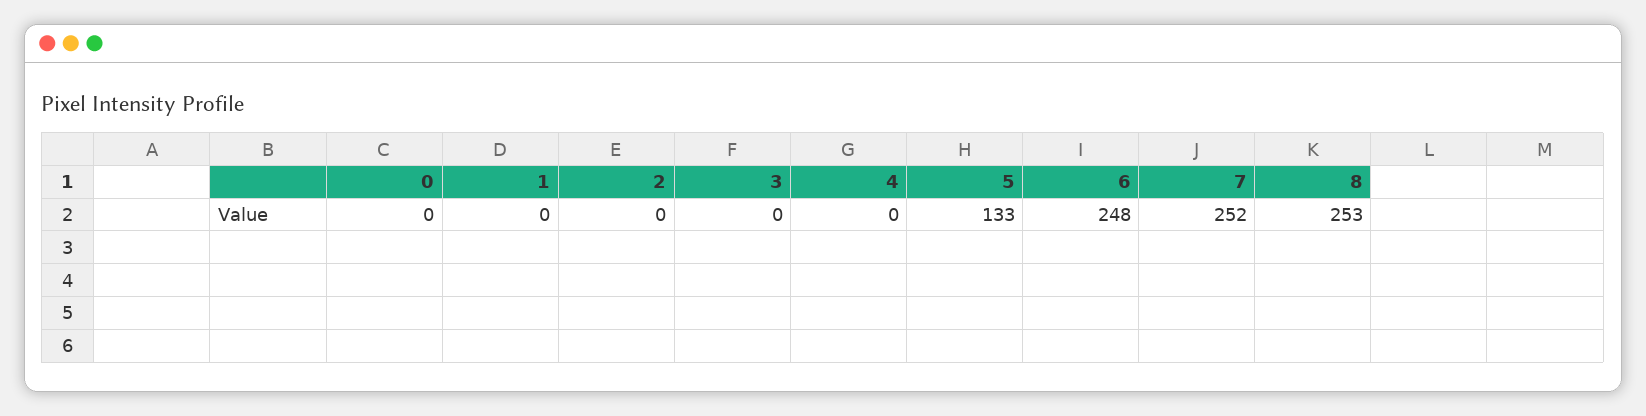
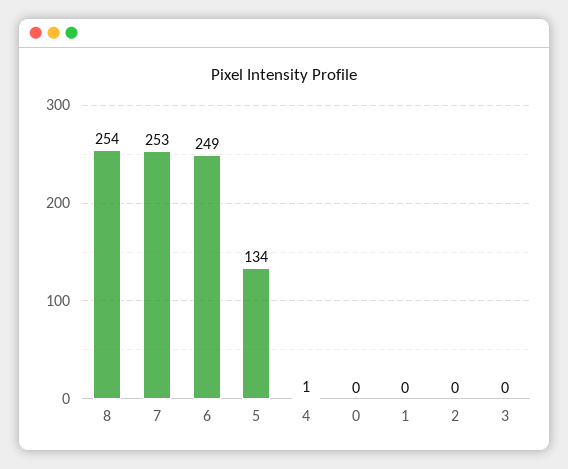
  {
    "0": 0,
    "1": 0,
    "2": 0,
    "3": 0,
-   "4": 0,
+   "4": 1,
-   "5": 133,
+   "5": 134,
-   "6": 248,
+   "6": 249,
-   "7": 252,
+   "7": 253,
-   "8": 253
+   "8": 254
  }

